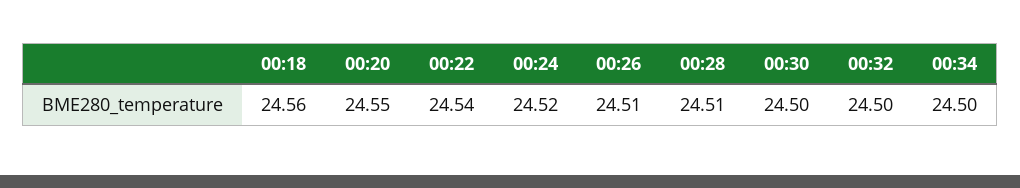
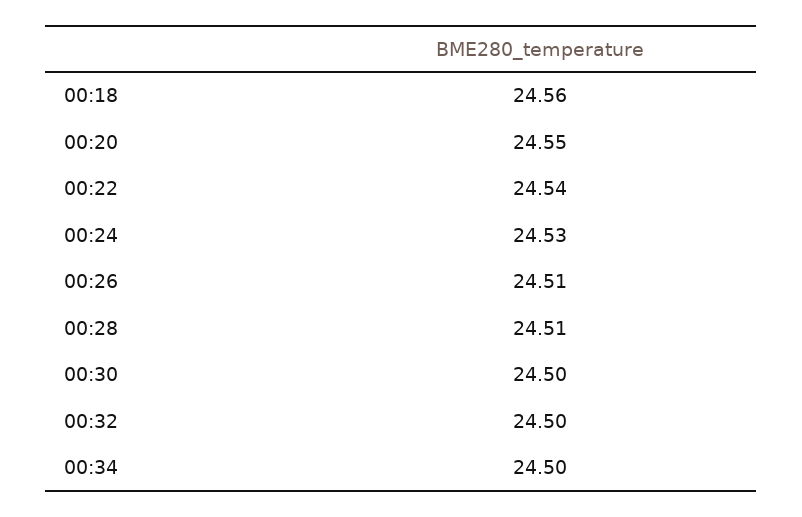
  {
    "00:18": 24.56,
    "00:20": 24.55,
    "00:22": 24.54,
-   "00:24": 24.52,
+   "00:24": 24.53,
    "00:26": 24.51,
    "00:28": 24.51,
    "00:30": 24.5,
    "00:32": 24.5,
    "00:34": 24.5
  }

